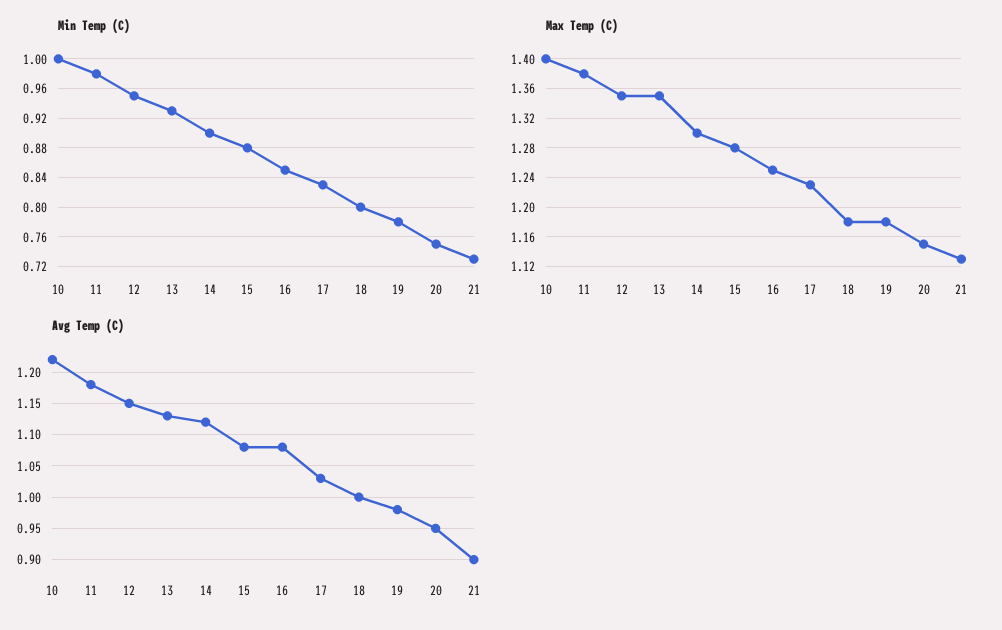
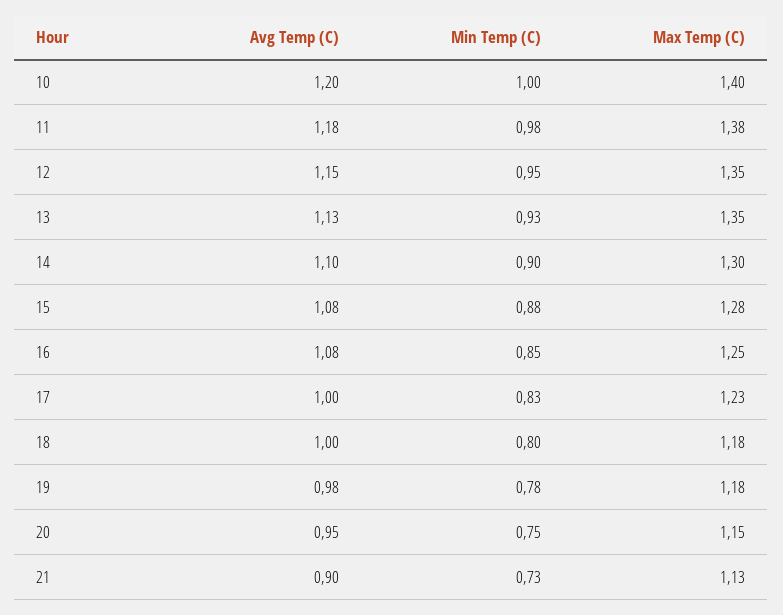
  {
    "Min Temp (C)": {
      "10": 1,
      "11": 0.98,
      "12": 0.95,
      "13": 0.93,
      "14": 0.9,
      "15": 0.88,
      "16": 0.85,
      "17": 0.83,
      "18": 0.8,
      "19": 0.78,
      "20": 0.75,
      "21": 0.73
    },
    "Max Temp (C)": {
      "10": 1.4,
      "11": 1.38,
      "12": 1.35,
      "13": 1.35,
      "14": 1.3,
      "15": 1.28,
      "16": 1.25,
      "17": 1.23,
      "18": 1.18,
      "19": 1.18,
      "20": 1.15,
      "21": 1.13
    },
    "Avg Temp (C)": {
-     "10": 1.22,
+     "10": 1.2,
      "11": 1.18,
      "12": 1.15,
      "13": 1.13,
-     "14": 1.12,
+     "14": 1.1,
      "15": 1.08,
      "16": 1.08,
-     "17": 1.03,
+     "17": 1,
      "18": 1,
      "19": 0.98,
      "20": 0.95,
      "21": 0.9
    }
  }

